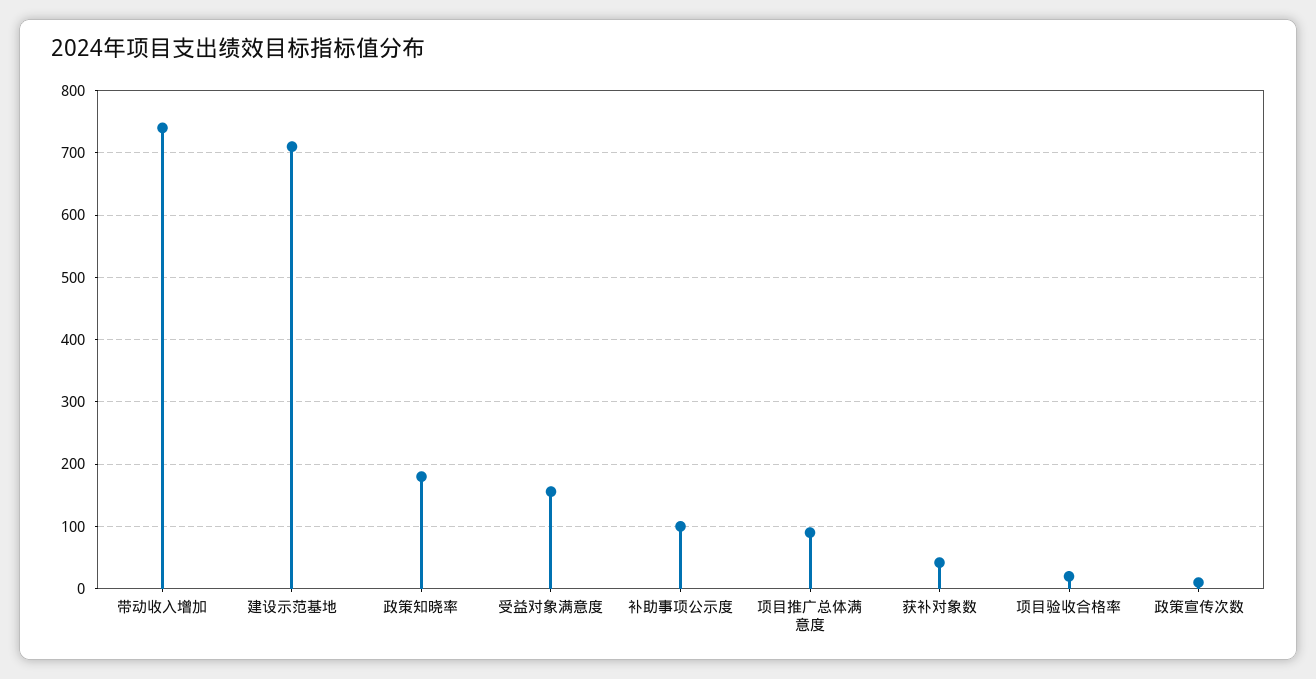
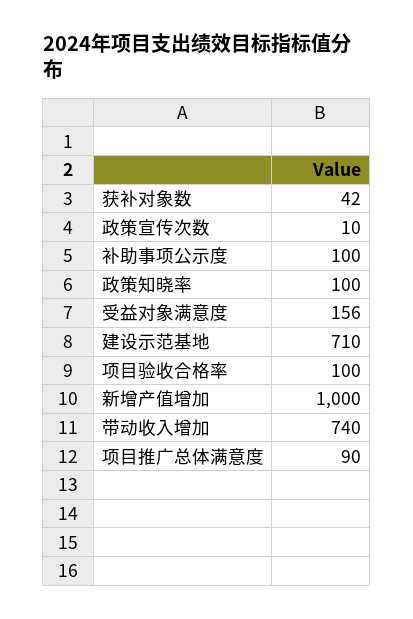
  {
    "带动收入增加": 740,
    "建设示范基地": 710,
-   "政策知晓率": 180,
+   "政策知晓率": 100,
    "受益对象满意度": 156,
    "补助事项公示度": 100,
    "项目推广总体满意度": 90,
    "获补对象数": 42,
-   "项目验收合格率": 20,
+   "项目验收合格率": 100,
-   "政策宣传次数": 10
+   "政策宣传次数": 10,
+   "新增产值增加": 1000
  }

